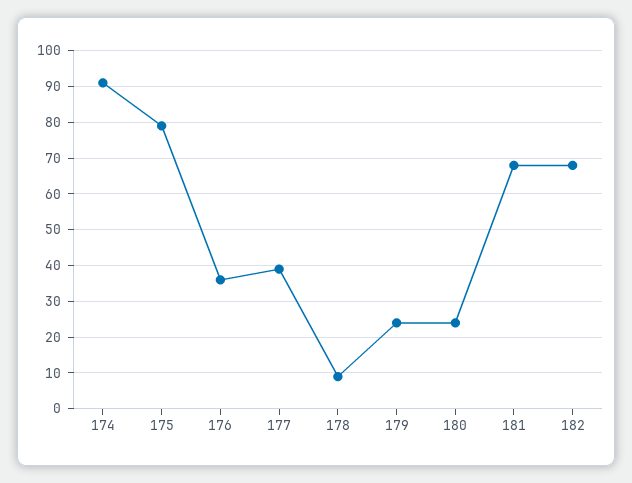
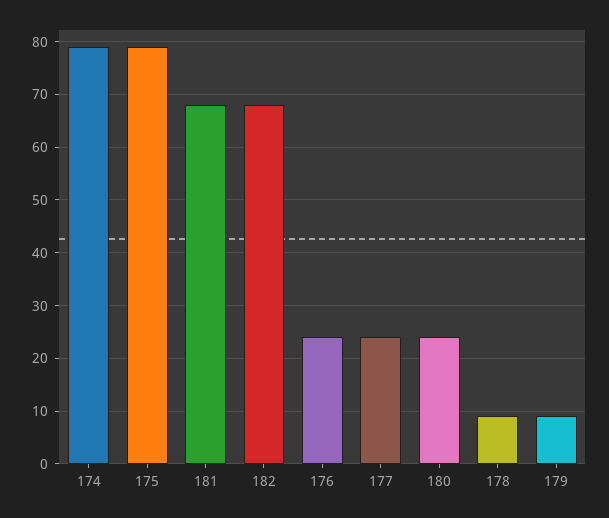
  {
-   "174": 90,
+   "174": 80,
    "175": 80,
-   "176": 35,
+   "176": 25,
-   "177": 40,
+   "177": 25,
    "178": 10,
-   "179": 25,
+   "179": 10,
    "180": 25,
    "181": 70,
    "182": 70
  }

